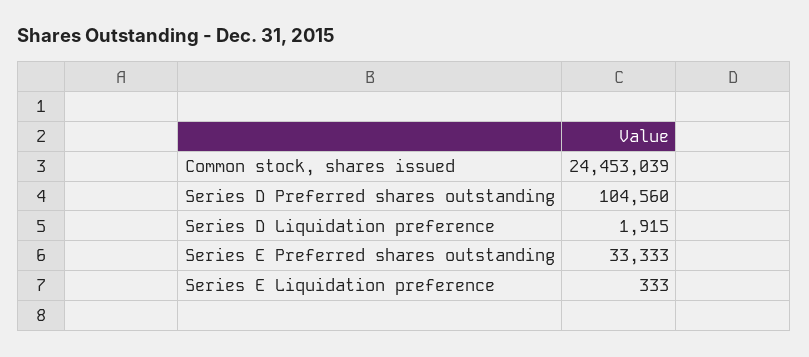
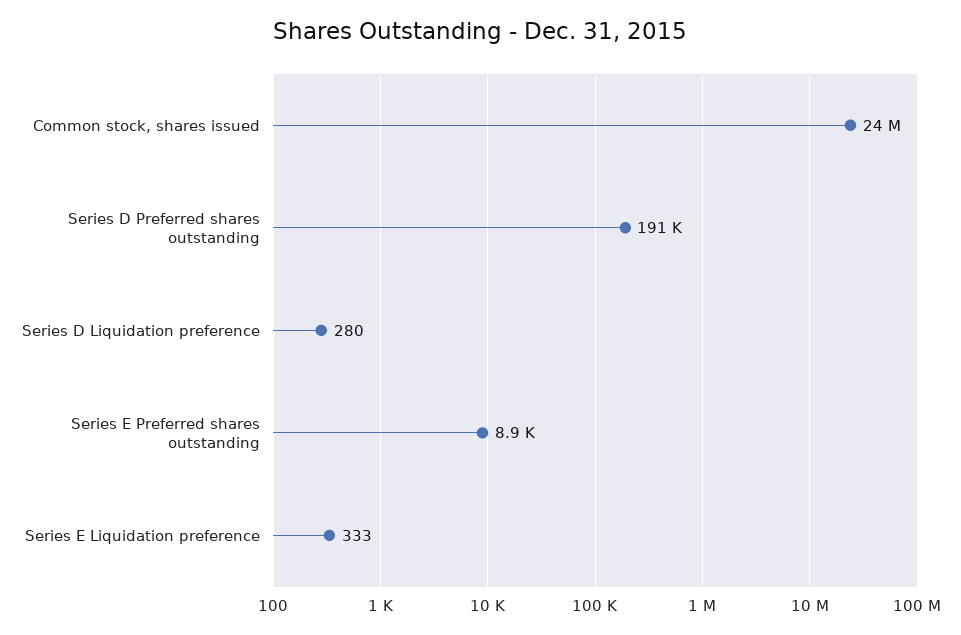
  {
    "Common stock, shares issued": 24453039,
-   "Series D Preferred shares outstanding": 104560,
+   "Series D Preferred shares outstanding": 191000,
-   "Series D Liquidation preference": 1915,
+   "Series D Liquidation preference": 280,
-   "Series E Preferred shares outstanding": 33333,
+   "Series E Preferred shares outstanding": 8900,
    "Series E Liquidation preference": 333
  }

